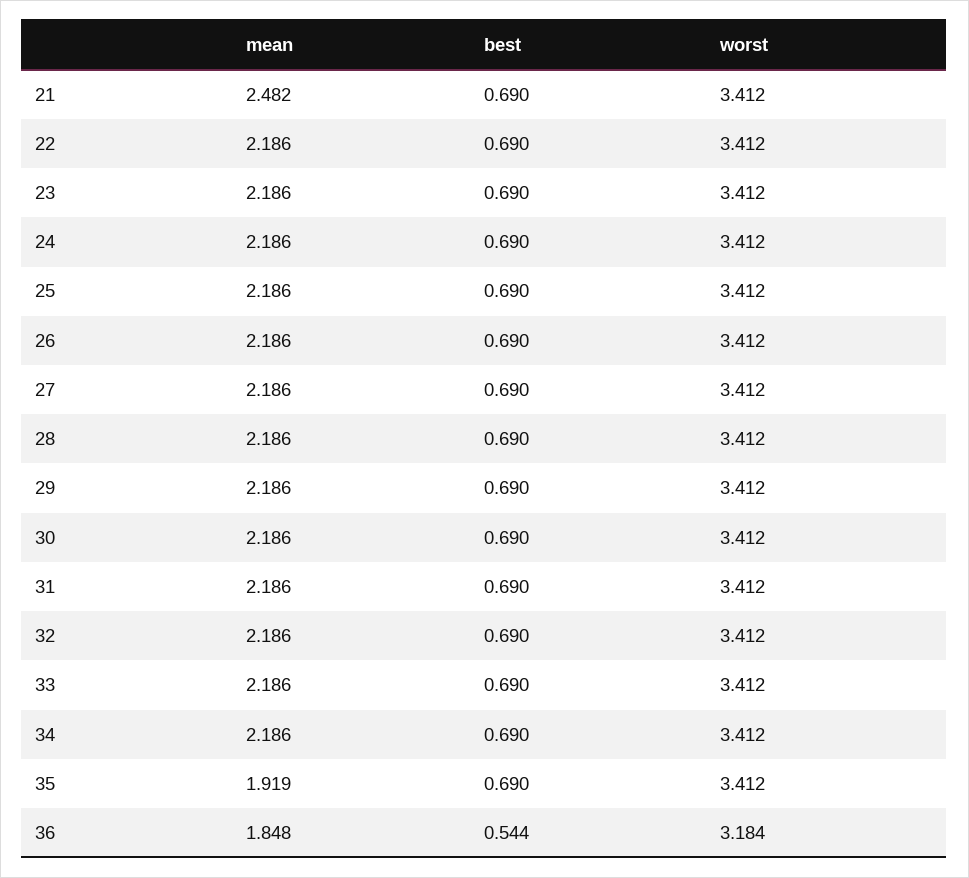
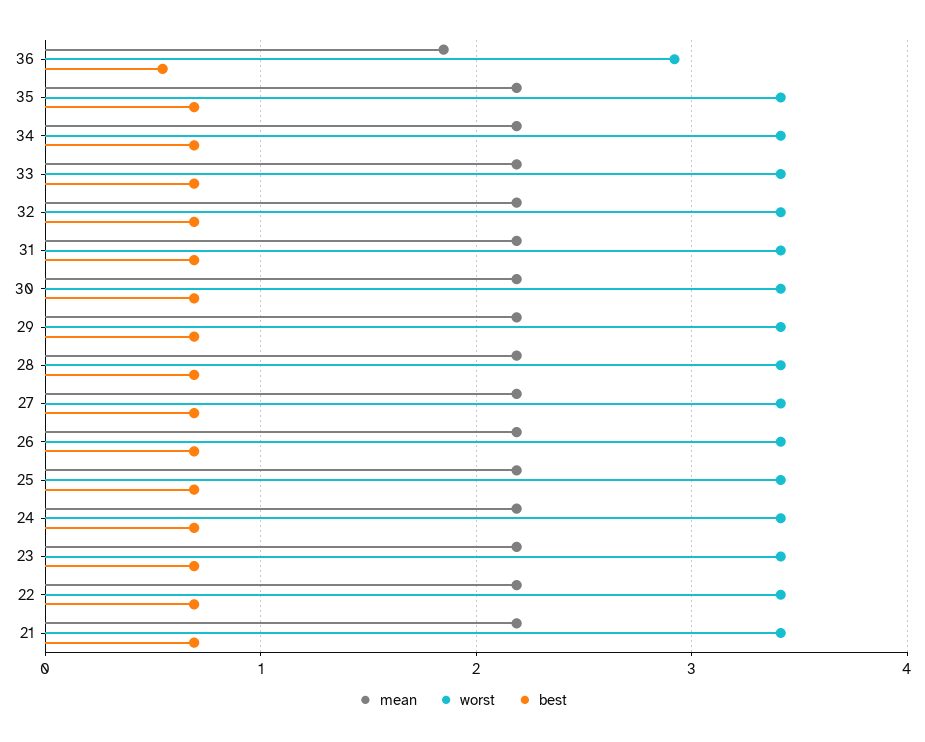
  {
    "mean": {
-     "21": 2.482,
+     "21": 2.2,
      "22": 2.186,
      "23": 2.186,
      "24": 2.186,
      "25": 2.186,
      "26": 2.186,
      "27": 2.186,
      "28": 2.186,
      "29": 2.186,
      "30": 2.186,
      "31": 2.186,
      "32": 2.186,
      "33": 2.186,
      "34": 2.186,
-     "35": 1.919,
+     "35": 2.2,
      "36": 1.848
    },
    "best": {
      "21": 0.69,
      "22": 0.69,
      "23": 0.69,
      "24": 0.69,
      "25": 0.69,
      "26": 0.69,
      "27": 0.69,
      "28": 0.69,
      "29": 0.69,
      "30": 0.69,
      "31": 0.69,
      "32": 0.69,
      "33": 0.69,
      "34": 0.69,
      "35": 0.69,
      "36": 0.544
    },
    "worst": {
      "21": 3.412,
      "22": 3.412,
      "23": 3.412,
      "24": 3.412,
      "25": 3.412,
      "26": 3.412,
      "27": 3.412,
      "28": 3.412,
      "29": 3.412,
      "30": 3.412,
      "31": 3.412,
      "32": 3.412,
      "33": 3.412,
      "34": 3.412,
      "35": 3.412,
-     "36": 3.184
+     "36": 2.9
    }
  }

